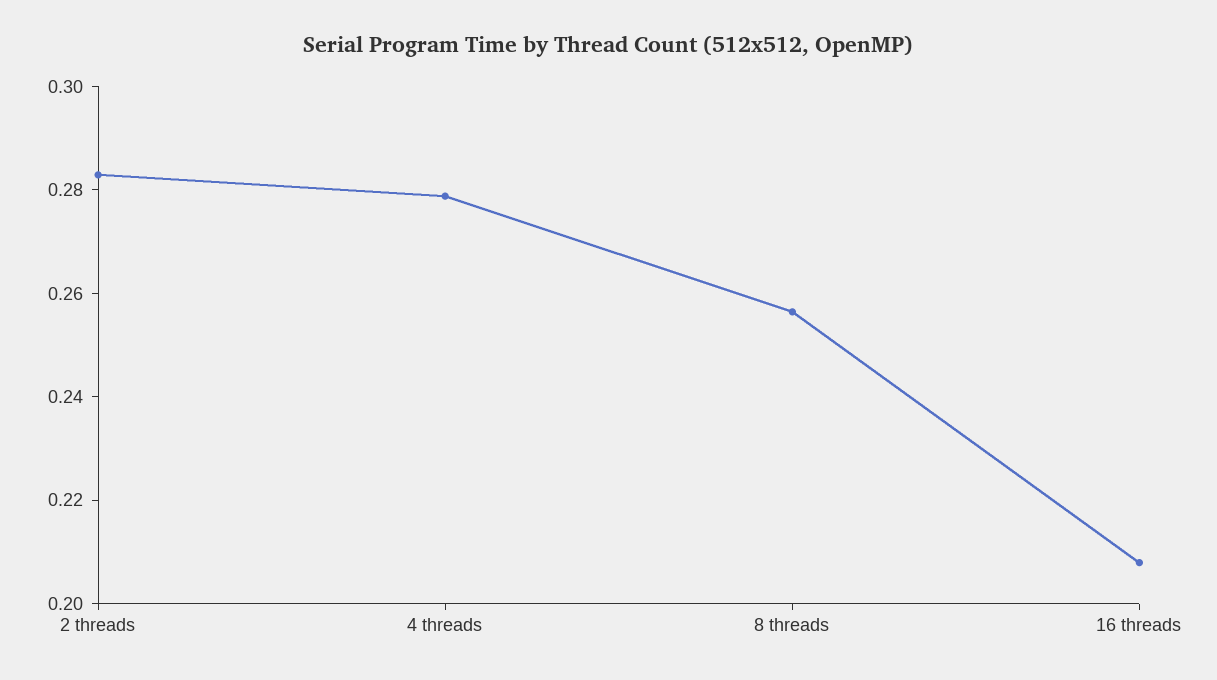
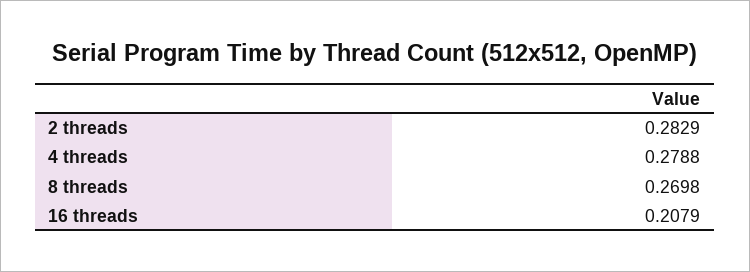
  {
    "2 threads": 0.2829,
    "4 threads": 0.2788,
-   "8 threads": 0.255,
+   "8 threads": 0.2698,
    "16 threads": 0.2079
  }

